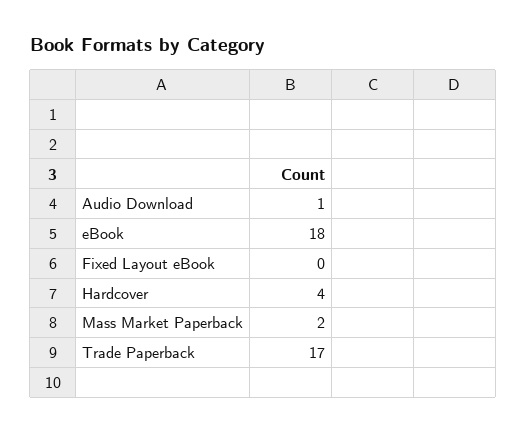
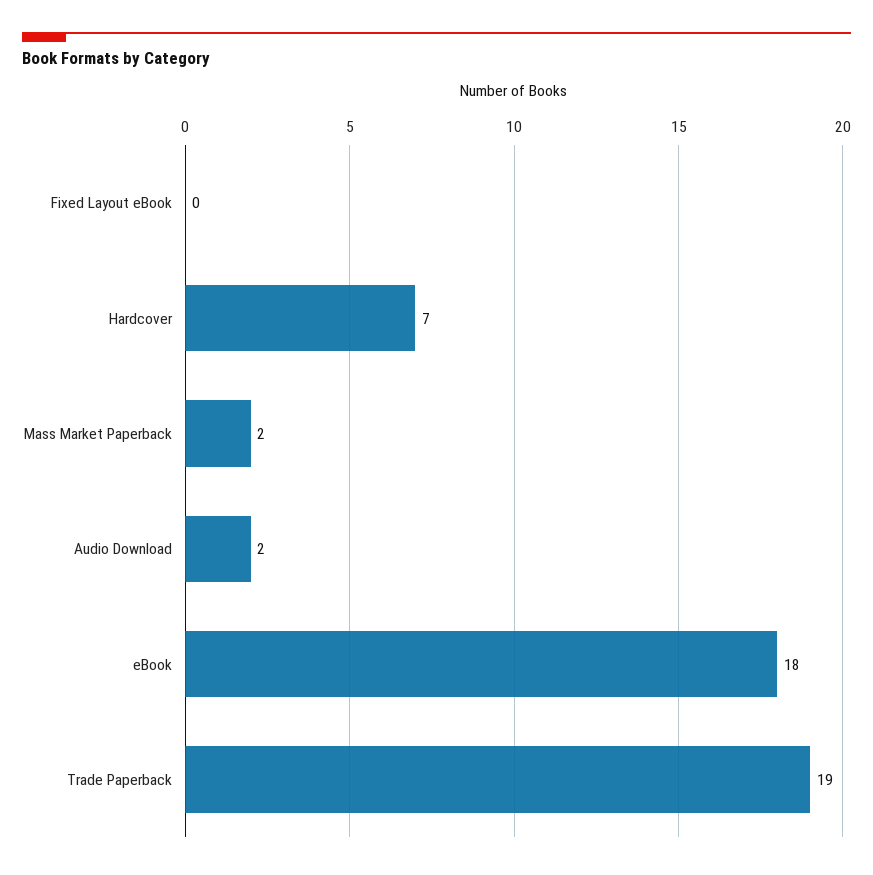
  {
-   "Audio Download": 1,
+   "Audio Download": 2,
    "eBook": 18,
    "Fixed Layout eBook": 0,
-   "Hardcover": 4,
+   "Hardcover": 7,
    "Mass Market Paperback": 2,
-   "Trade Paperback": 17
+   "Trade Paperback": 19
  }

